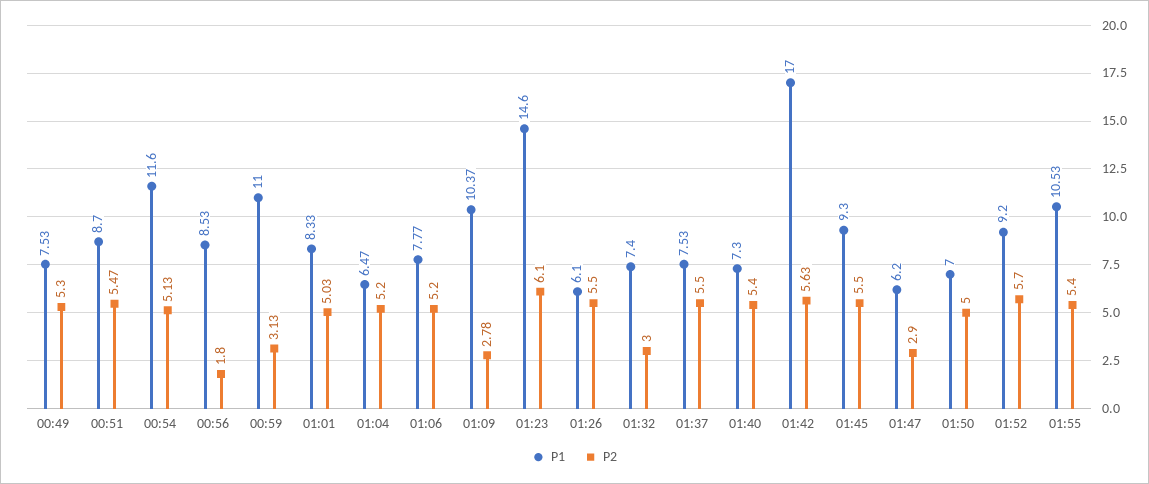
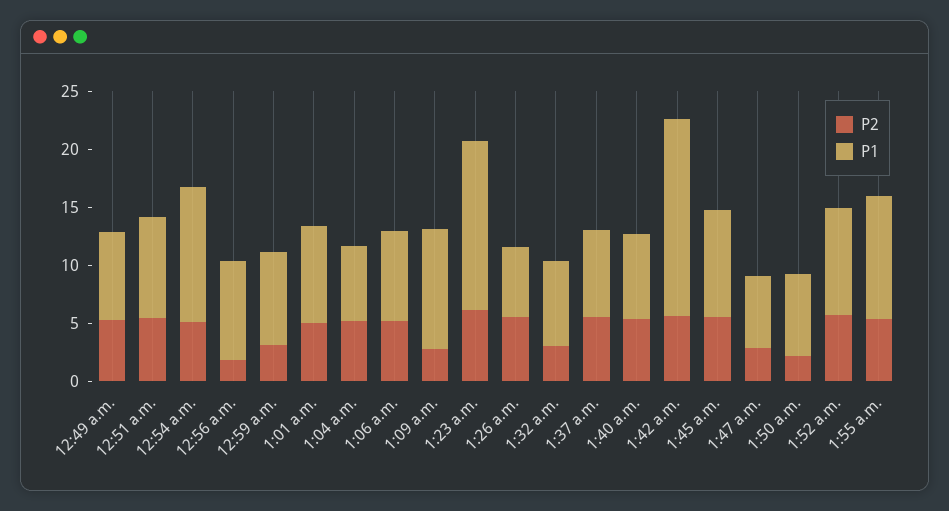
  {
    "P1": {
      "00:49": 7.53,
      "00:51": 8.7,
      "00:54": 11.6,
      "00:56": 8.53,
-     "00:59": 11,
+     "00:59": 8,
      "01:01": 8.33,
      "01:04": 6.47,
      "01:06": 7.77,
      "01:09": 10.37,
      "01:23": 14.6,
      "01:26": 6.1,
      "01:32": 7.4,
      "01:37": 7.53,
      "01:40": 7.3,
      "01:42": 17,
      "01:45": 9.3,
      "01:47": 6.2,
      "01:50": 7,
      "01:52": 9.2,
      "01:55": 10.53
    },
    "P2": {
      "00:49": 5.3,
      "00:51": 5.47,
      "00:54": 5.13,
      "00:56": 1.8,
      "00:59": 3.13,
      "01:01": 5.03,
      "01:04": 5.2,
      "01:06": 5.2,
      "01:09": 2.78,
      "01:23": 6.1,
      "01:26": 5.5,
      "01:32": 3,
      "01:37": 5.5,
      "01:40": 5.4,
      "01:42": 5.63,
      "01:45": 5.5,
      "01:47": 2.9,
-     "01:50": 5,
+     "01:50": 2,
      "01:52": 5.7,
      "01:55": 5.4
    }
  }

